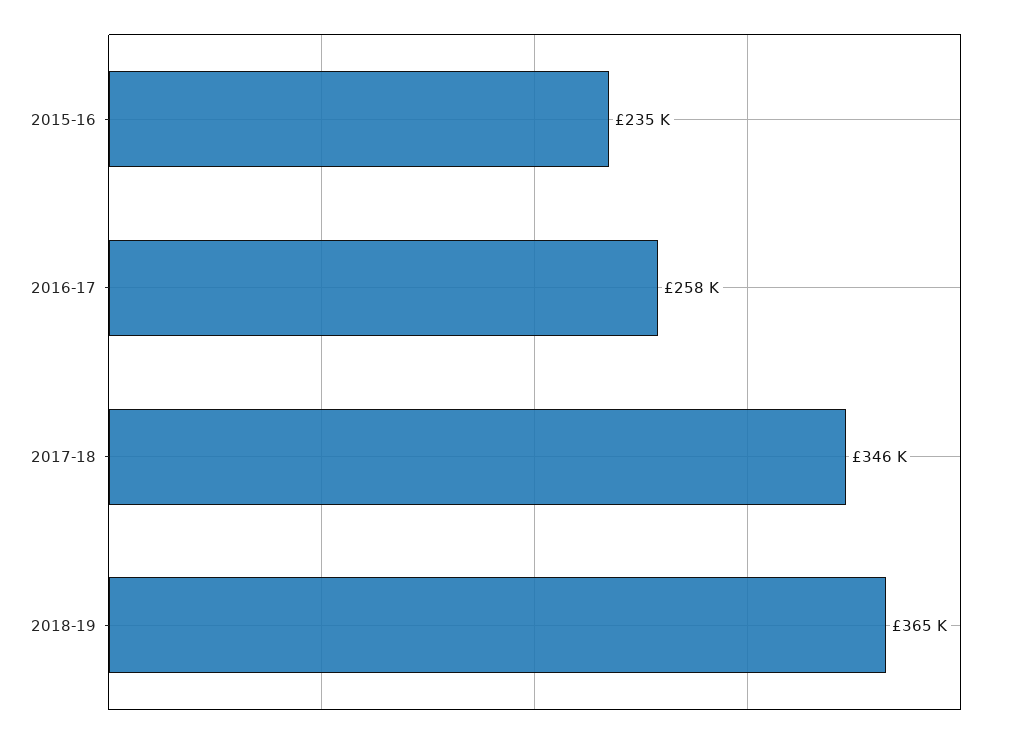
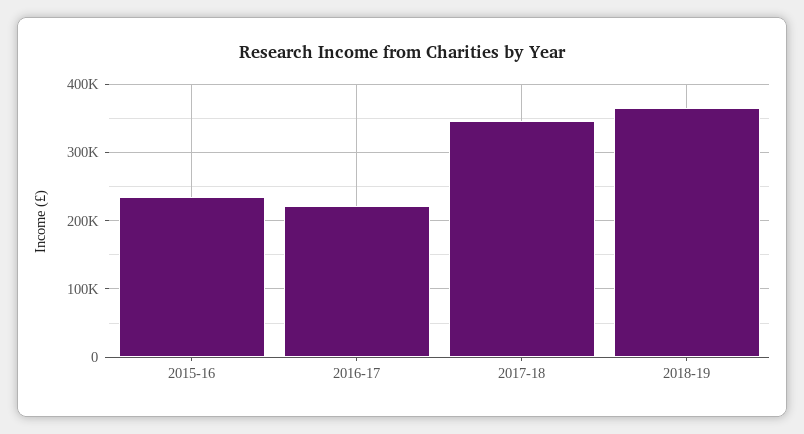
  {
    "2015-16": 235000,
-   "2016-17": 258000,
+   "2016-17": 220000,
    "2017-18": 346000,
    "2018-19": 365000
  }

